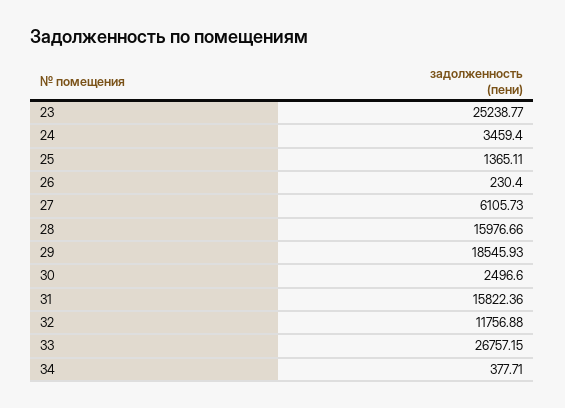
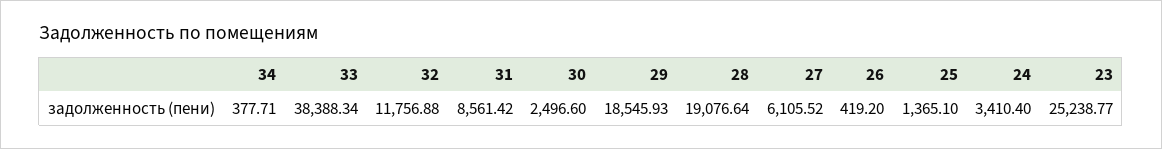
  {
    "23": 25238.77,
-   "24": 3459.4,
+   "24": 3410.4,
-   "25": 1365.11,
+   "25": 1365.1,
-   "26": 230.4,
+   "26": 419.2,
-   "27": 6105.73,
+   "27": 6105.52,
-   "28": 15976.66,
+   "28": 19076.64,
    "29": 18545.93,
    "30": 2496.6,
-   "31": 15822.36,
+   "31": 8561.42,
    "32": 11756.88,
-   "33": 26757.15,
+   "33": 38388.34,
    "34": 377.71
  }

